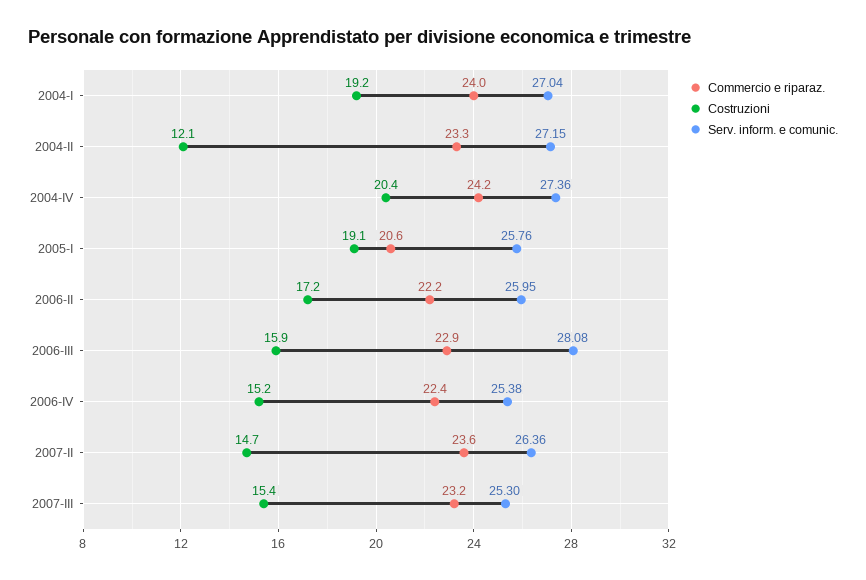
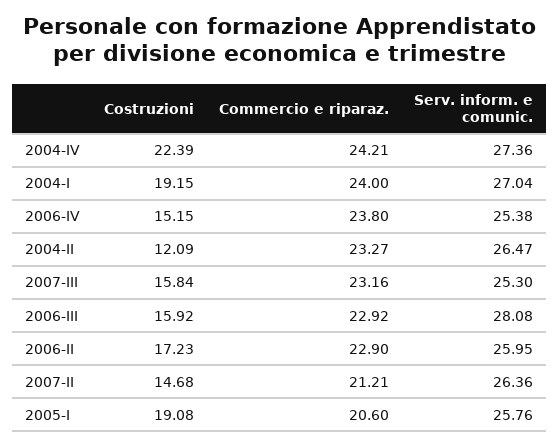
  {
    "Commercio e riparaz.": {
      "2004-I": 24,
      "2004-II": 23.27,
      "2004-IV": 24.21,
      "2005-I": 20.6,
-     "2006-II": 22.2,
+     "2006-II": 22.9,
      "2006-III": 22.92,
-     "2006-IV": 22.4,
+     "2006-IV": 23.8,
-     "2007-II": 23.6,
+     "2007-II": 21.21,
      "2007-III": 23.16
    },
    "Costruzioni": {
      "2004-I": 19.15,
      "2004-II": 12.09,
-     "2004-IV": 20.4,
+     "2004-IV": 22.39,
      "2005-I": 19.08,
      "2006-II": 17.23,
      "2006-III": 15.92,
      "2006-IV": 15.15,
      "2007-II": 14.68,
-     "2007-III": 15.4
+     "2007-III": 15.84
    },
    "Serv. inform. e comunic.": {
      "2004-I": 27.04,
-     "2004-II": 27.15,
+     "2004-II": 26.47,
      "2004-IV": 27.36,
      "2005-I": 25.76,
      "2006-II": 25.95,
      "2006-III": 28.08,
      "2006-IV": 25.38,
      "2007-II": 26.36,
      "2007-III": 25.3
    }
  }

